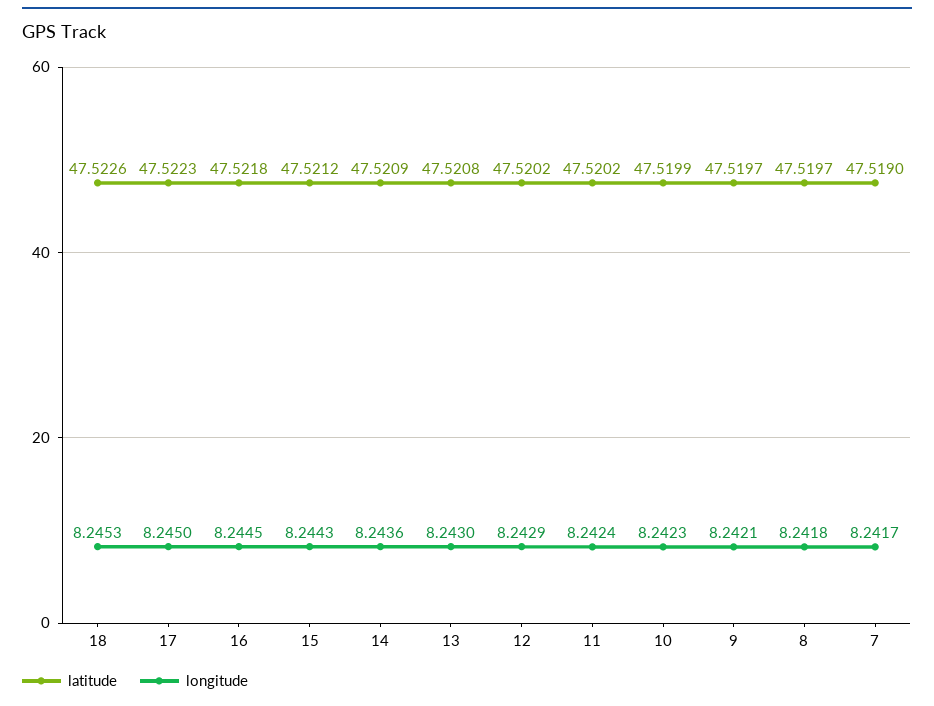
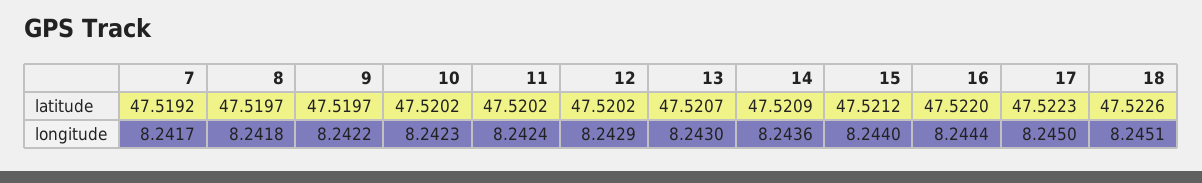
  {
    "latitude": {
      "18": 47.5226,
      "17": 47.5223,
-     "16": 47.5218,
+     "16": 47.522,
      "15": 47.5212,
      "14": 47.5209,
-     "13": 47.5208,
+     "13": 47.5207,
      "12": 47.5202,
      "11": 47.5202,
-     "10": 47.5199,
+     "10": 47.5202,
      "9": 47.5197,
      "8": 47.5197,
-     "7": 47.519
+     "7": 47.5192
    },
    "longitude": {
-     "18": 8.2453,
+     "18": 8.2451,
      "17": 8.245,
-     "16": 8.2445,
+     "16": 8.2444,
-     "15": 8.2443,
+     "15": 8.244,
      "14": 8.2436,
      "13": 8.243,
      "12": 8.2429,
      "11": 8.2424,
      "10": 8.2423,
-     "9": 8.2421,
+     "9": 8.2422,
      "8": 8.2418,
      "7": 8.2417
    }
  }

